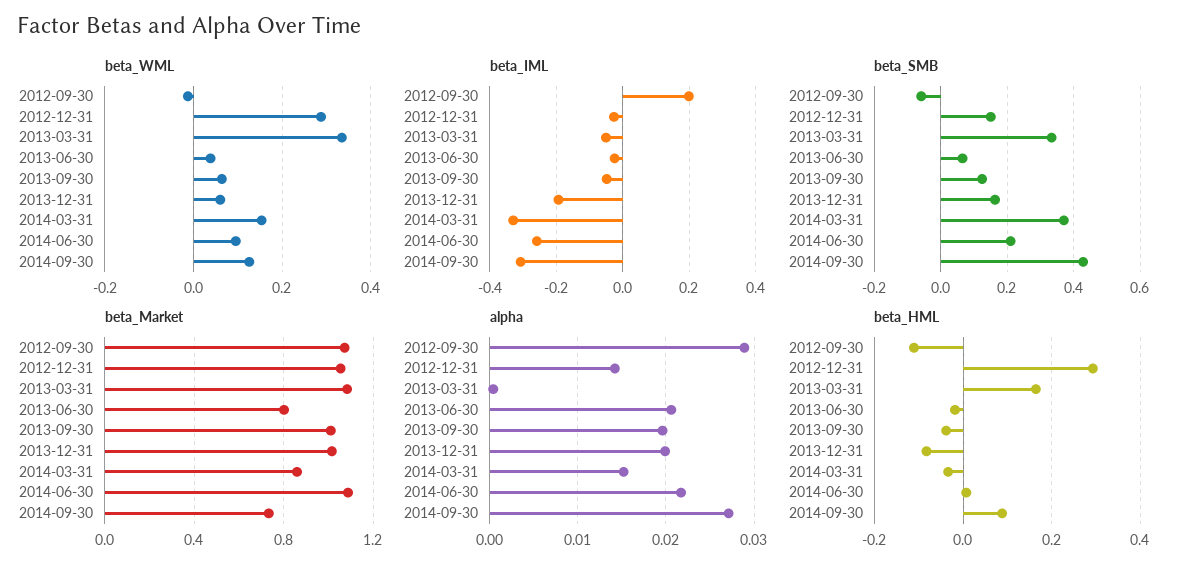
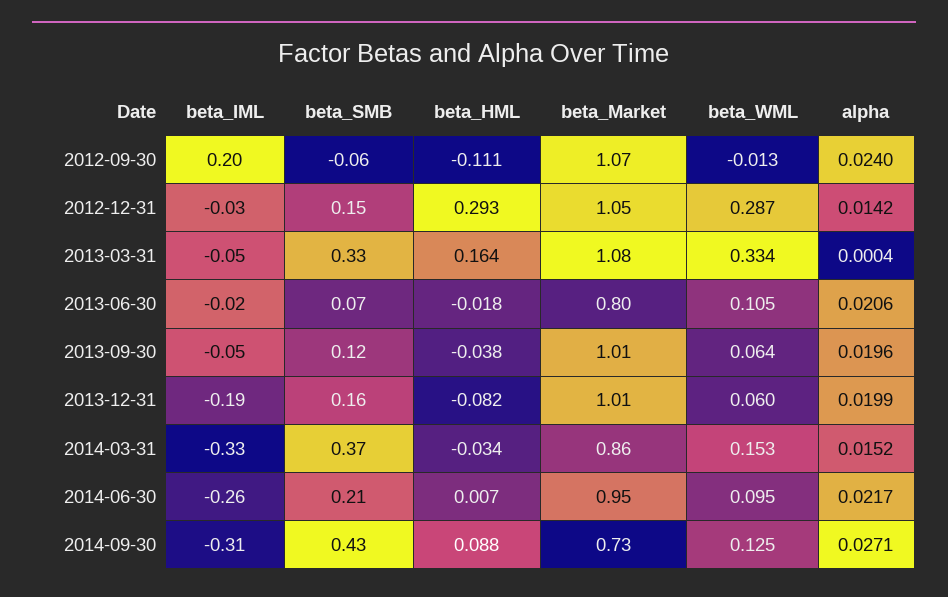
  {
    "beta_WML": {
      "2012-09-30": -0.013,
      "2012-12-31": 0.287,
      "2013-03-31": 0.334,
-     "2013-06-30": 0.04,
+     "2013-06-30": 0.105,
      "2013-09-30": 0.064,
      "2013-12-31": 0.06,
      "2014-03-31": 0.153,
      "2014-06-30": 0.095,
      "2014-09-30": 0.125
    },
    "beta_IML": {
      "2012-09-30": 0.2,
      "2012-12-31": -0.03,
      "2013-03-31": -0.05,
      "2013-06-30": -0.02,
      "2013-09-30": -0.05,
      "2013-12-31": -0.19,
      "2014-03-31": -0.33,
      "2014-06-30": -0.26,
      "2014-09-30": -0.31
    },
    "beta_SMB": {
      "2012-09-30": -0.06,
      "2012-12-31": 0.15,
      "2013-03-31": 0.33,
      "2013-06-30": 0.07,
      "2013-09-30": 0.12,
      "2013-12-31": 0.16,
      "2014-03-31": 0.37,
      "2014-06-30": 0.21,
      "2014-09-30": 0.43
    },
    "beta_Market": {
      "2012-09-30": 1.07,
      "2012-12-31": 1.05,
      "2013-03-31": 1.08,
      "2013-06-30": 0.8,
      "2013-09-30": 1.01,
      "2013-12-31": 1.01,
      "2014-03-31": 0.86,
-     "2014-06-30": 1.1,
+     "2014-06-30": 0.95,
      "2014-09-30": 0.73
    },
    "alpha": {
-     "2012-09-30": 0.029,
+     "2012-09-30": 0.024,
      "2012-12-31": 0.0142,
      "2013-03-31": 0.0004,
      "2013-06-30": 0.0206,
      "2013-09-30": 0.0196,
      "2013-12-31": 0.0199,
      "2014-03-31": 0.0152,
      "2014-06-30": 0.0217,
      "2014-09-30": 0.0271
    },
    "beta_HML": {
      "2012-09-30": -0.111,
      "2012-12-31": 0.293,
      "2013-03-31": 0.164,
      "2013-06-30": -0.018,
      "2013-09-30": -0.038,
      "2013-12-31": -0.082,
      "2014-03-31": -0.034,
      "2014-06-30": 0.007,
      "2014-09-30": 0.088
    }
  }

